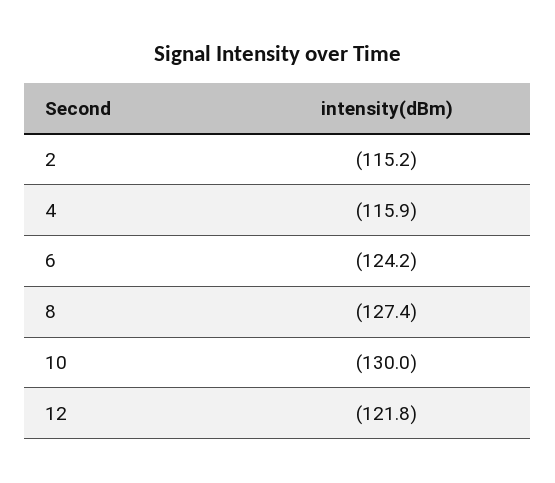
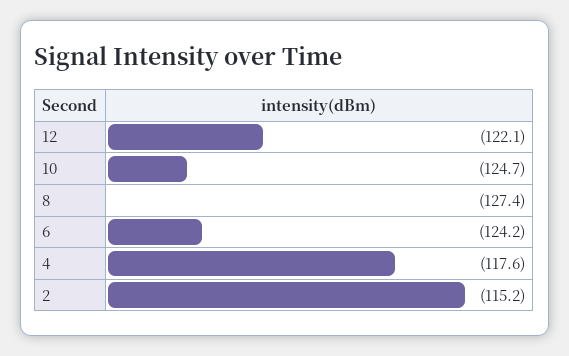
  {
    "2": -115.2,
-   "4": -115.9,
+   "4": -117.6,
    "6": -124.2,
    "8": -127.4,
-   "10": -130,
+   "10": -124.7,
-   "12": -121.8
+   "12": -122.1
  }

